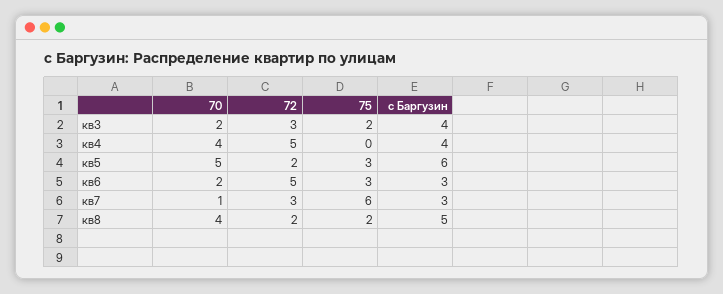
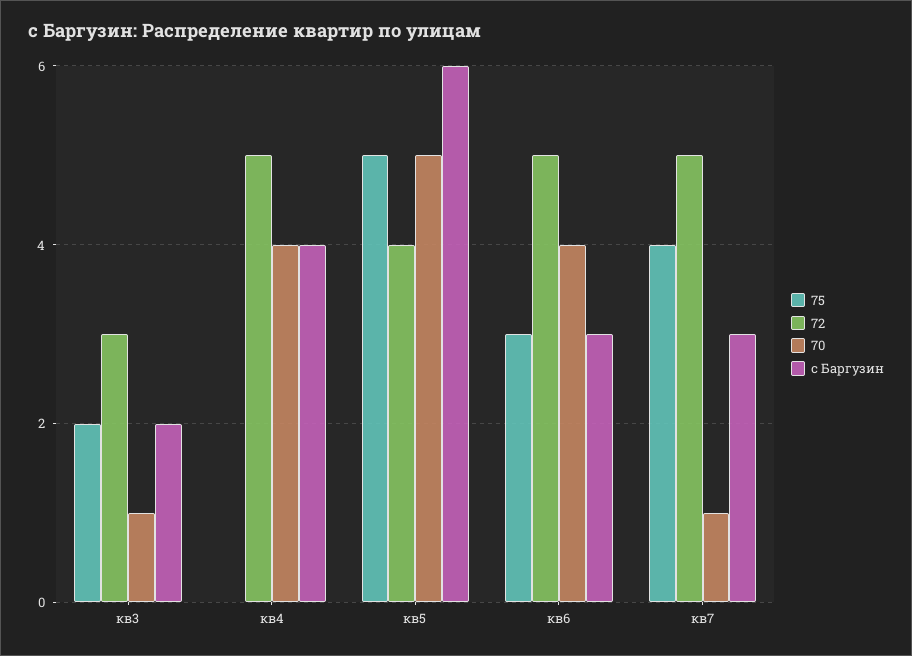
  {
    "70": {
-     "кв3": 2,
+     "кв3": 1,
      "кв4": 4,
      "кв5": 5,
-     "кв6": 2,
+     "кв6": 4,
-     "кв7": 1,
+     "кв7": 1
-     "кв8": 4
    },
    "72": {
      "кв3": 3,
      "кв4": 5,
-     "кв5": 2,
+     "кв5": 4,
      "кв6": 5,
-     "кв7": 3,
+     "кв7": 5
-     "кв8": 2
    },
    "75": {
      "кв3": 2,
      "кв4": 0,
-     "кв5": 3,
+     "кв5": 5,
      "кв6": 3,
-     "кв7": 6,
+     "кв7": 4
-     "кв8": 2
    },
    "с Баргузин": {
-     "кв3": 4,
+     "кв3": 2,
      "кв4": 4,
      "кв5": 6,
      "кв6": 3,
-     "кв7": 3,
+     "кв7": 3
-     "кв8": 5
    }
  }

